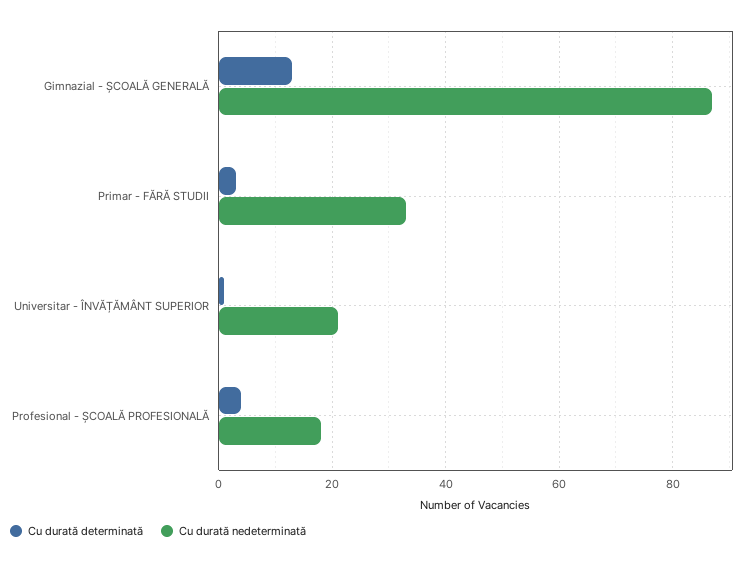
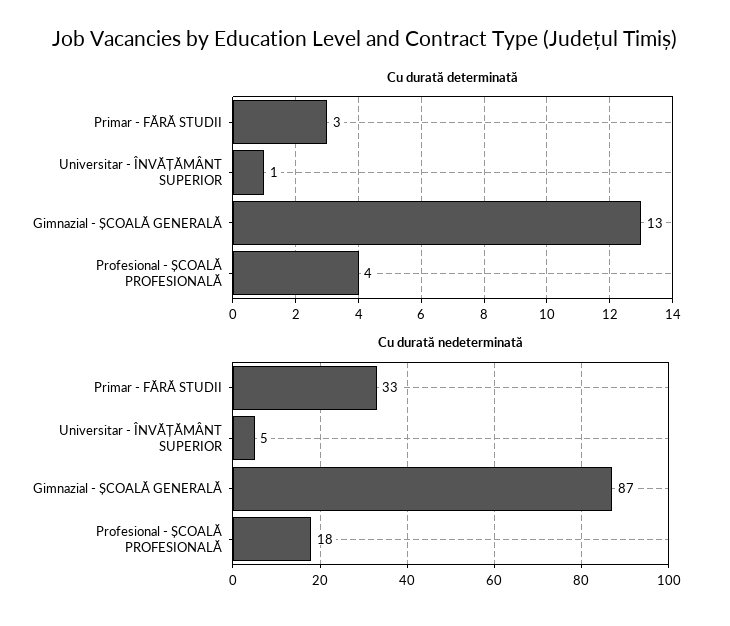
  {
    "Cu durată determinată": {
      "Gimnazial - ȘCOALĂ GENERALĂ": 13,
      "Primar - FĂRĂ STUDII": 3,
      "Universitar - ÎNVĂȚĂMÂNT SUPERIOR": 1,
      "Profesional - ȘCOALĂ PROFESIONALĂ": 4
    },
    "Cu durată nedeterminată": {
      "Gimnazial - ȘCOALĂ GENERALĂ": 87,
      "Primar - FĂRĂ STUDII": 33,
-     "Universitar - ÎNVĂȚĂMÂNT SUPERIOR": 20,
+     "Universitar - ÎNVĂȚĂMÂNT SUPERIOR": 5,
      "Profesional - ȘCOALĂ PROFESIONALĂ": 18
    }
  }

